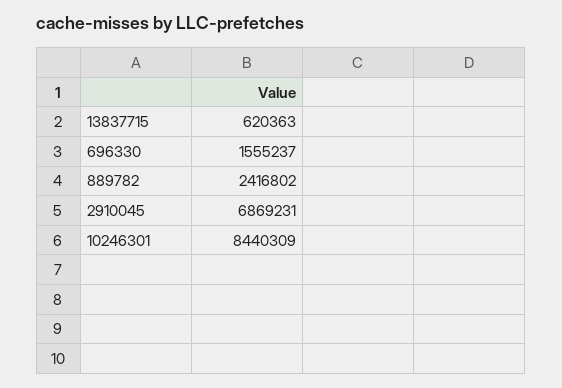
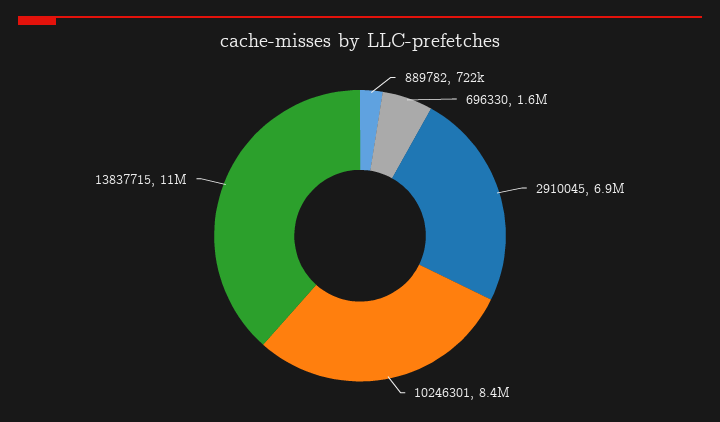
  {
-   "13837715": 620363,
+   "13837715": 11000000,
    "696330": 1555237,
-   "889782": 2416802,
+   "889782": 722000,
    "2910045": 6869231,
    "10246301": 8440309
  }

